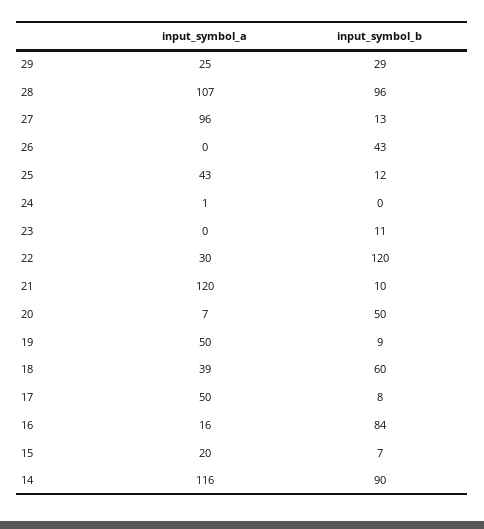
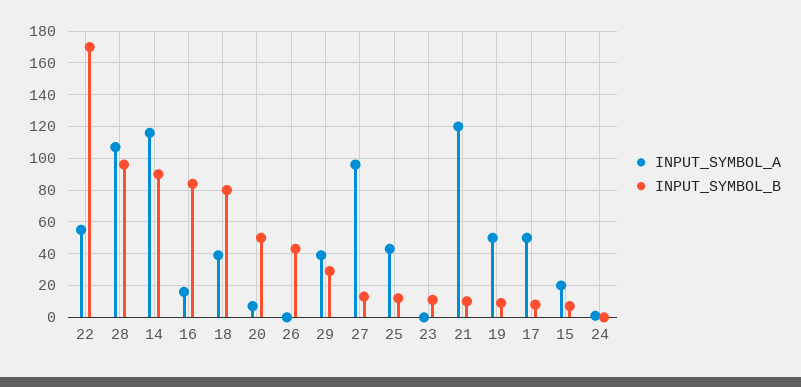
  {
    "input_symbol_a": {
-     "29": 25,
+     "29": 40,
      "28": 107,
      "27": 96,
      "26": 0,
      "25": 43,
      "24": 1,
      "23": 0,
-     "22": 30,
+     "22": 55,
      "21": 120,
      "20": 7,
      "19": 50,
      "18": 39,
      "17": 50,
      "16": 16,
      "15": 20,
      "14": 116
    },
    "input_symbol_b": {
      "29": 29,
      "28": 96,
      "27": 13,
      "26": 43,
      "25": 12,
      "24": 0,
      "23": 11,
-     "22": 120,
+     "22": 170,
      "21": 10,
      "20": 50,
      "19": 9,
-     "18": 60,
+     "18": 80,
      "17": 8,
      "16": 84,
      "15": 7,
      "14": 90
    }
  }

